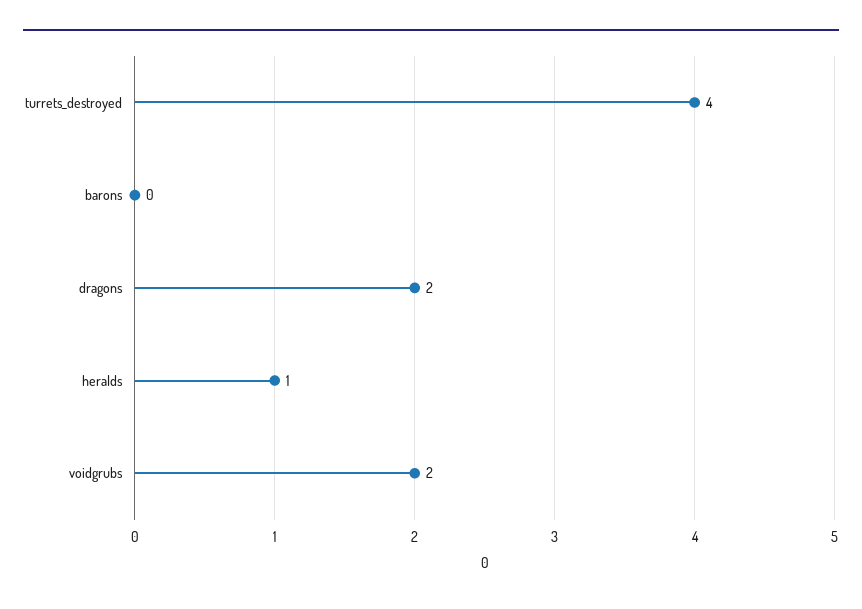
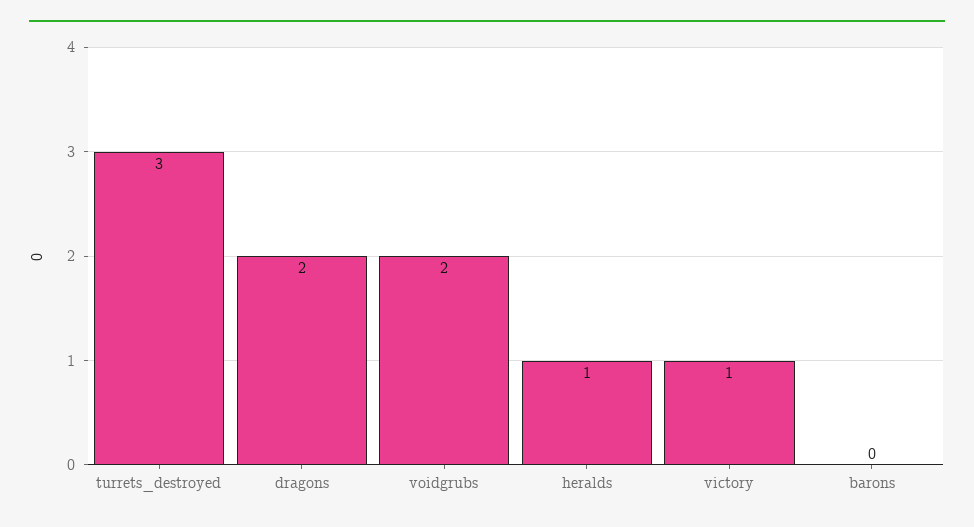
  {
-   "turrets_destroyed": 4,
+   "turrets_destroyed": 3,
    "barons": 0,
    "dragons": 2,
    "heralds": 1,
-   "voidgrubs": 2
+   "voidgrubs": 2,
+   "victory": 1
  }

